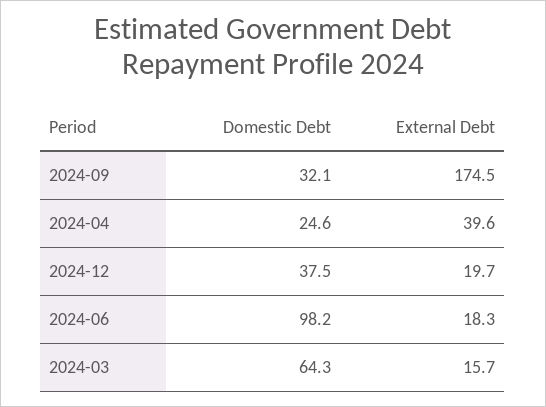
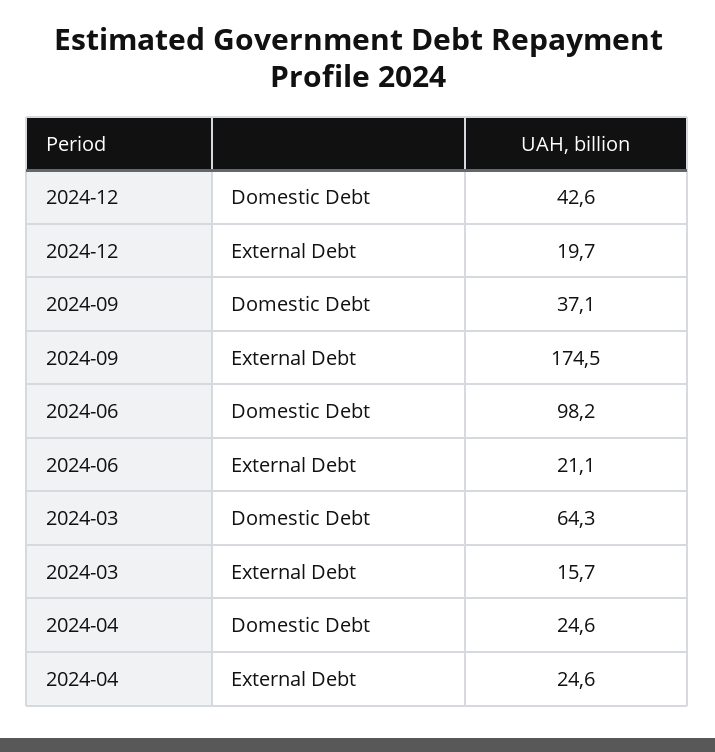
  {
    "Domestic Debt": {
-     "2024-09": 32.1,
+     "2024-09": 37.1,
      "2024-04": 24.6,
-     "2024-12": 37.5,
+     "2024-12": 42.6,
      "2024-06": 98.2,
      "2024-03": 64.3
    },
    "External Debt": {
      "2024-09": 174.5,
-     "2024-04": 39.6,
+     "2024-04": 24.6,
      "2024-12": 19.7,
-     "2024-06": 18.3,
+     "2024-06": 21.1,
      "2024-03": 15.7
    }
  }

